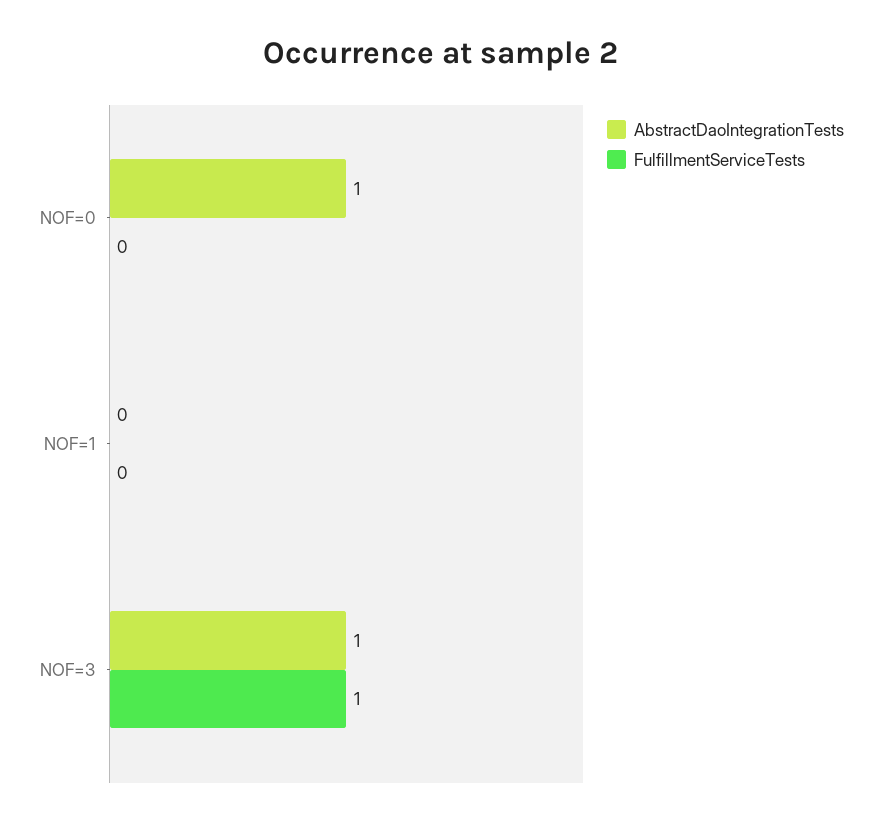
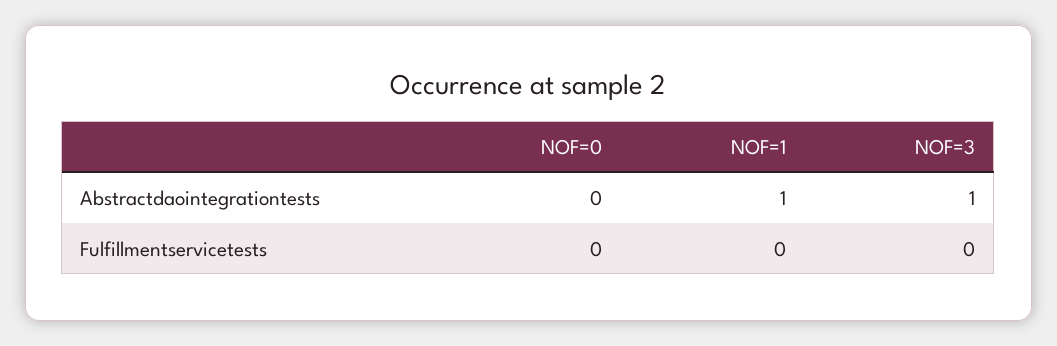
  {
    "AbstractDaoIntegrationTests": {
-     "NOF=0": 1,
+     "NOF=0": 0,
-     "NOF=1": 0,
+     "NOF=1": 1,
      "NOF=3": 1
    },
    "FulfillmentServiceTests": {
      "NOF=0": 0,
      "NOF=1": 0,
-     "NOF=3": 1
+     "NOF=3": 0
    }
  }

